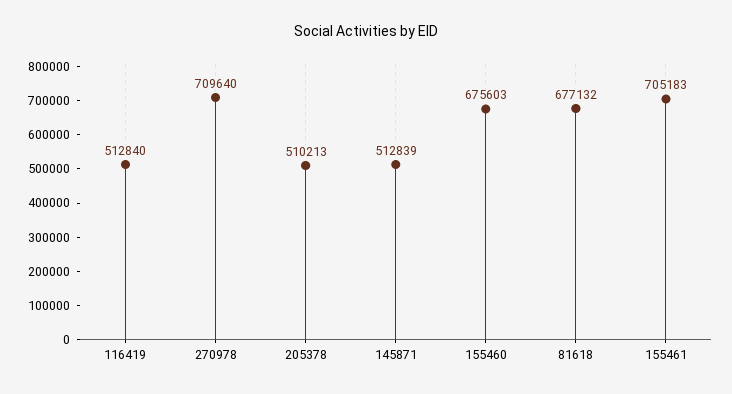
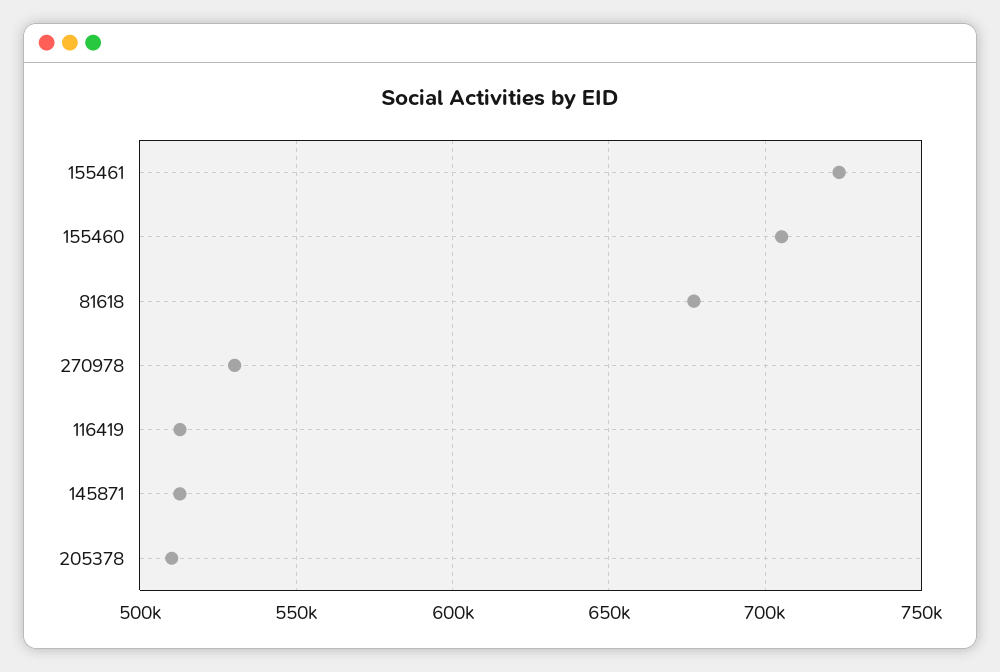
  {
    "116419": 512840,
-   "270978": 709640,
+   "270978": 530000,
    "205378": 510213,
    "145871": 512839,
-   "155460": 675603,
+   "155460": 705000,
    "81618": 677132,
-   "155461": 705183
+   "155461": 725000
  }

